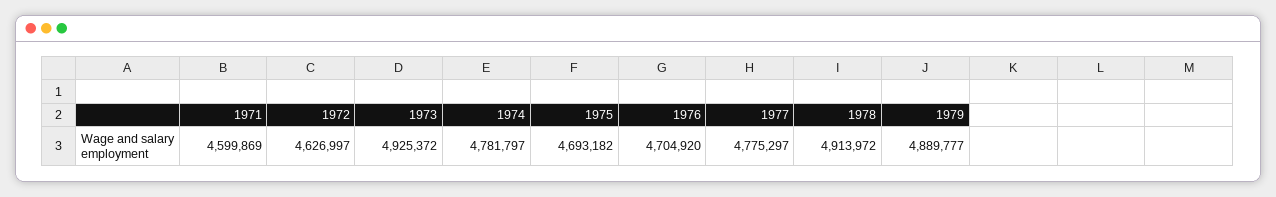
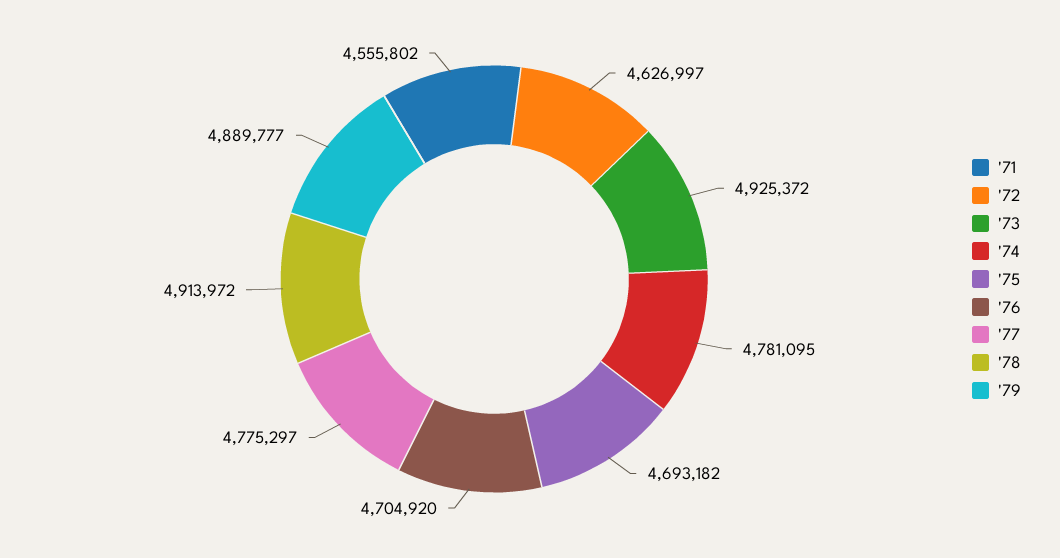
  {
-   "1971": 4599869,
+   "1971": 4555802,
    "1972": 4626997,
    "1973": 4925372,
-   "1974": 4781797,
+   "1974": 4781095,
    "1975": 4693182,
    "1976": 4704920,
    "1977": 4775297,
    "1978": 4913972,
    "1979": 4889777
  }

